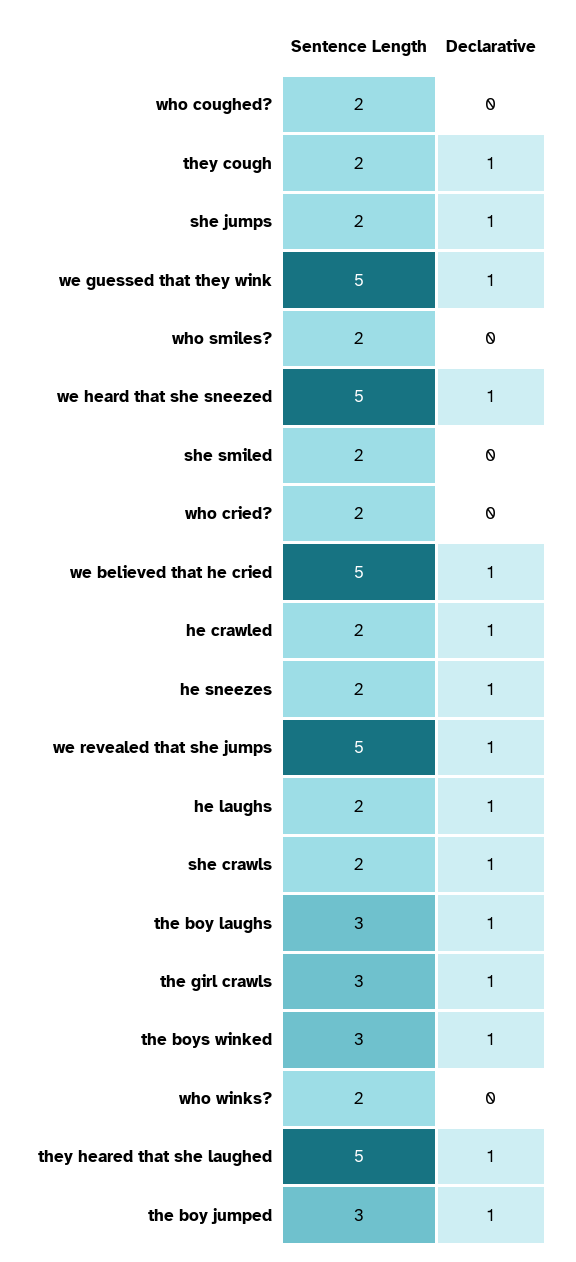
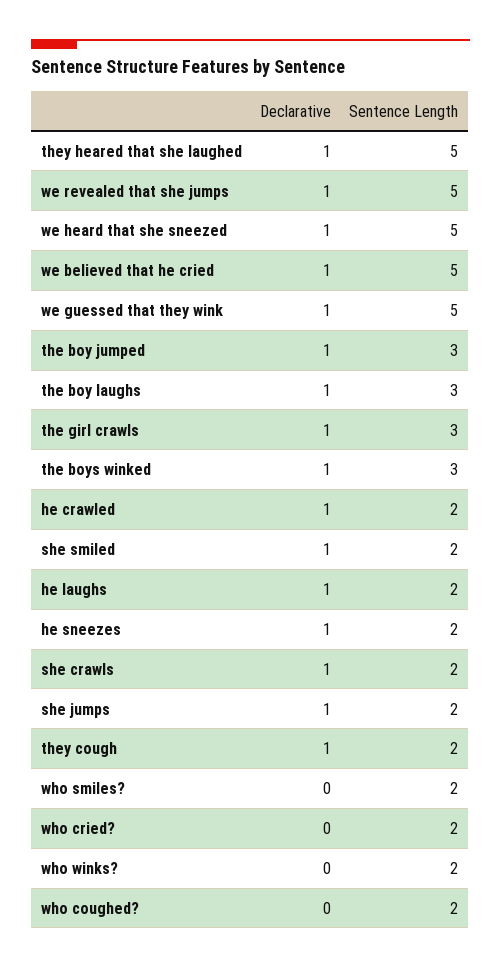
  {
    "Sentence Length": {
      "who coughed?": 2,
      "they cough": 2,
      "she jumps": 2,
      "we guessed that they wink": 5,
      "who smiles?": 2,
      "we heard that she sneezed": 5,
      "she smiled": 2,
      "who cried?": 2,
      "we believed that he cried": 5,
      "he crawled": 2,
      "he sneezes": 2,
      "we revealed that she jumps": 5,
      "he laughs": 2,
      "she crawls": 2,
      "the boy laughs": 3,
      "the girl crawls": 3,
      "the boys winked": 3,
      "who winks?": 2,
      "they heared that she laughed": 5,
      "the boy jumped": 3
    },
    "Declarative": {
      "who coughed?": 0,
      "they cough": 1,
      "she jumps": 1,
      "we guessed that they wink": 1,
      "who smiles?": 0,
      "we heard that she sneezed": 1,
-     "she smiled": 0,
+     "she smiled": 1,
      "who cried?": 0,
      "we believed that he cried": 1,
      "he crawled": 1,
      "he sneezes": 1,
      "we revealed that she jumps": 1,
      "he laughs": 1,
      "she crawls": 1,
      "the boy laughs": 1,
      "the girl crawls": 1,
      "the boys winked": 1,
      "who winks?": 0,
      "they heared that she laughed": 1,
      "the boy jumped": 1
    }
  }

